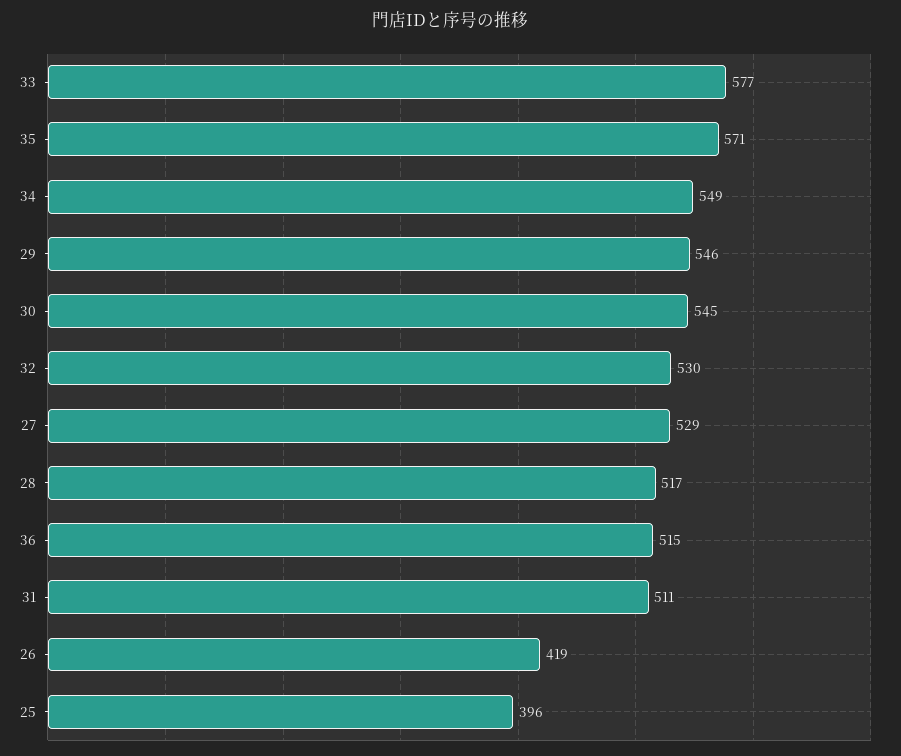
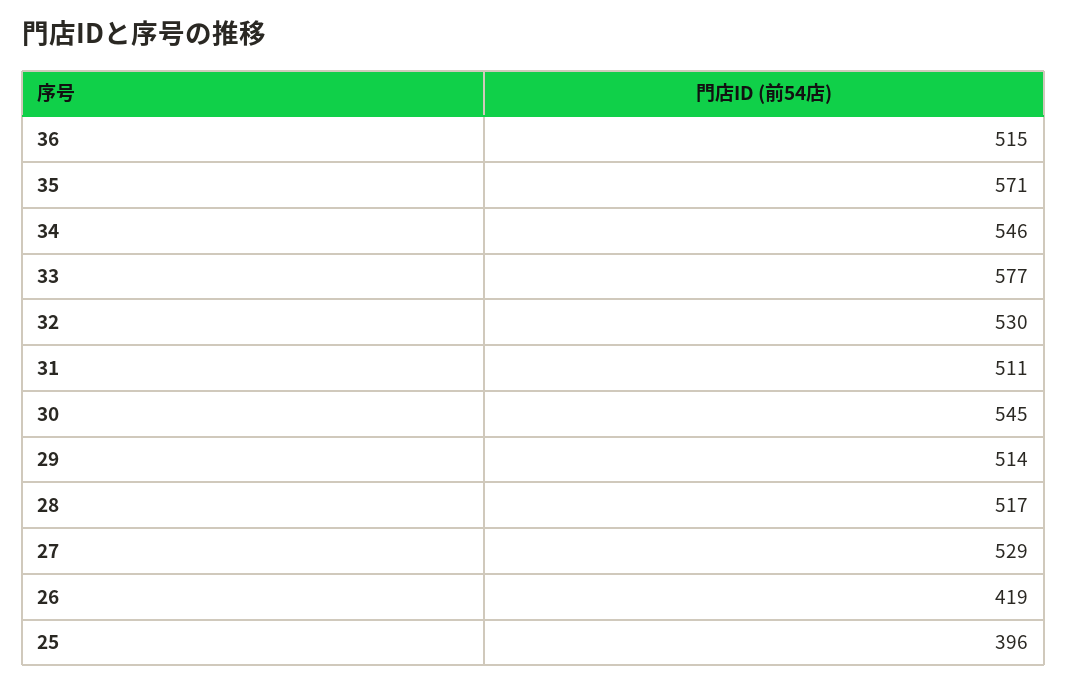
  {
    "33": 577,
    "35": 571,
-   "34": 549,
+   "34": 546,
-   "29": 546,
+   "29": 514,
    "30": 545,
    "32": 530,
    "27": 529,
    "28": 517,
    "36": 515,
    "31": 511,
    "26": 419,
    "25": 396
  }

